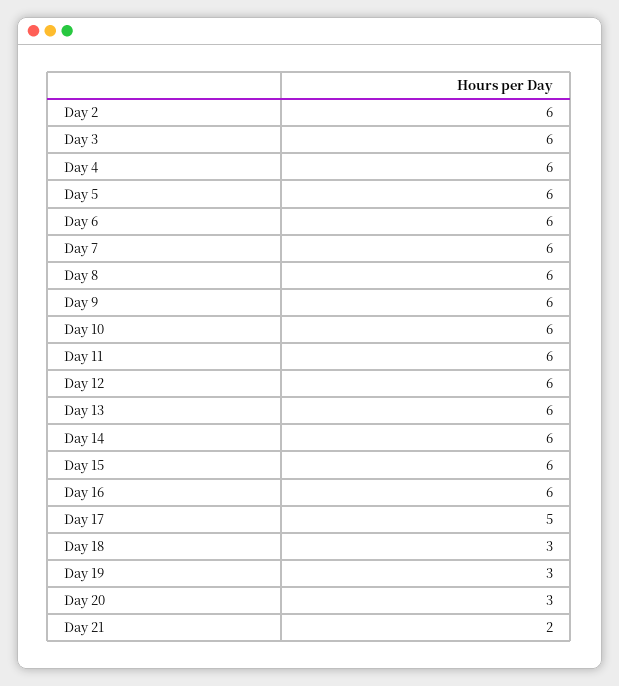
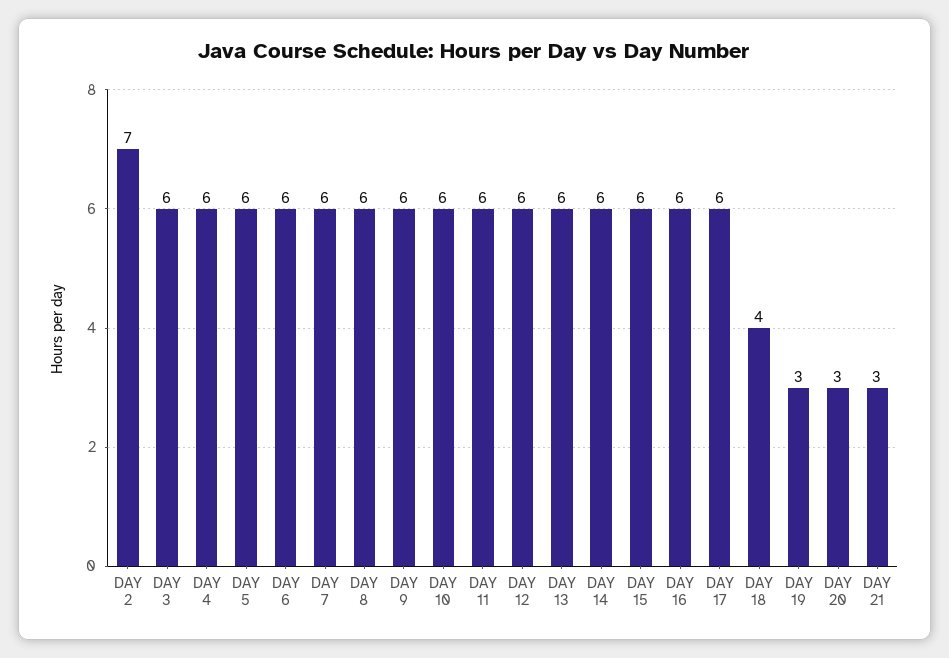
  {
-   "Day 2": 6,
+   "Day 2": 7,
    "Day 3": 6,
    "Day 4": 6,
    "Day 5": 6,
    "Day 6": 6,
    "Day 7": 6,
    "Day 8": 6,
    "Day 9": 6,
    "Day 10": 6,
    "Day 11": 6,
    "Day 12": 6,
    "Day 13": 6,
    "Day 14": 6,
    "Day 15": 6,
    "Day 16": 6,
-   "Day 17": 5,
+   "Day 17": 6,
-   "Day 18": 3,
+   "Day 18": 4,
    "Day 19": 3,
    "Day 20": 3,
-   "Day 21": 2
+   "Day 21": 3
  }

